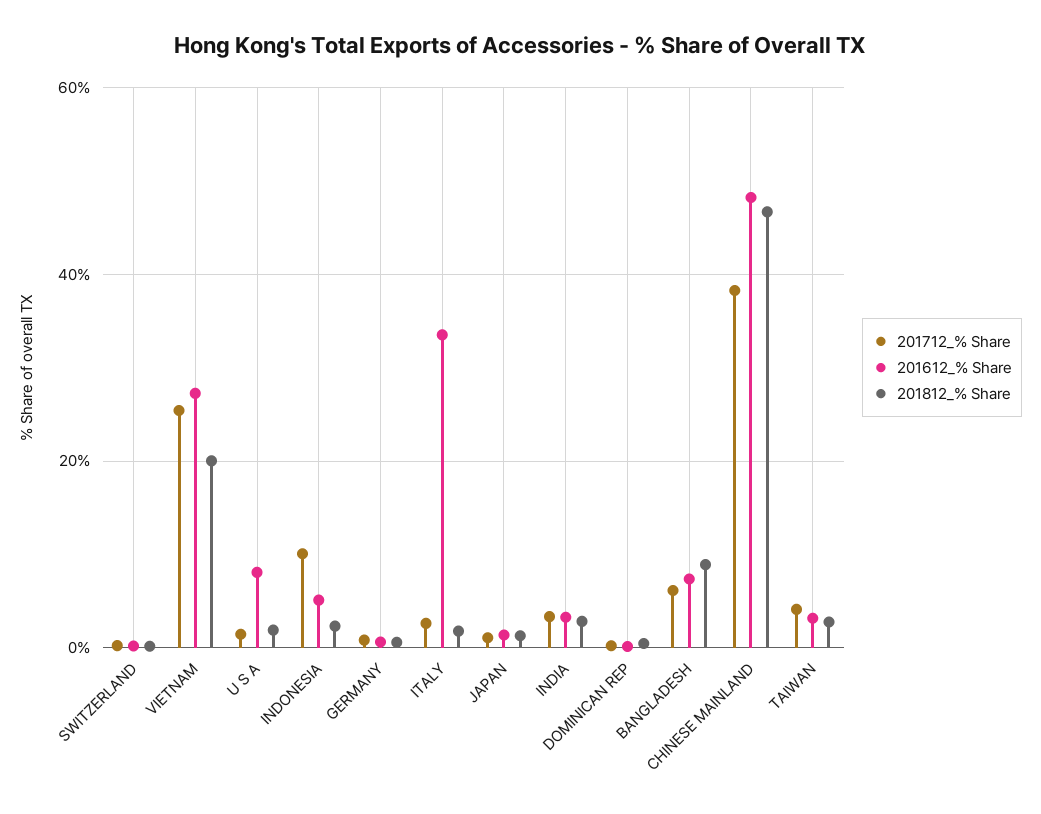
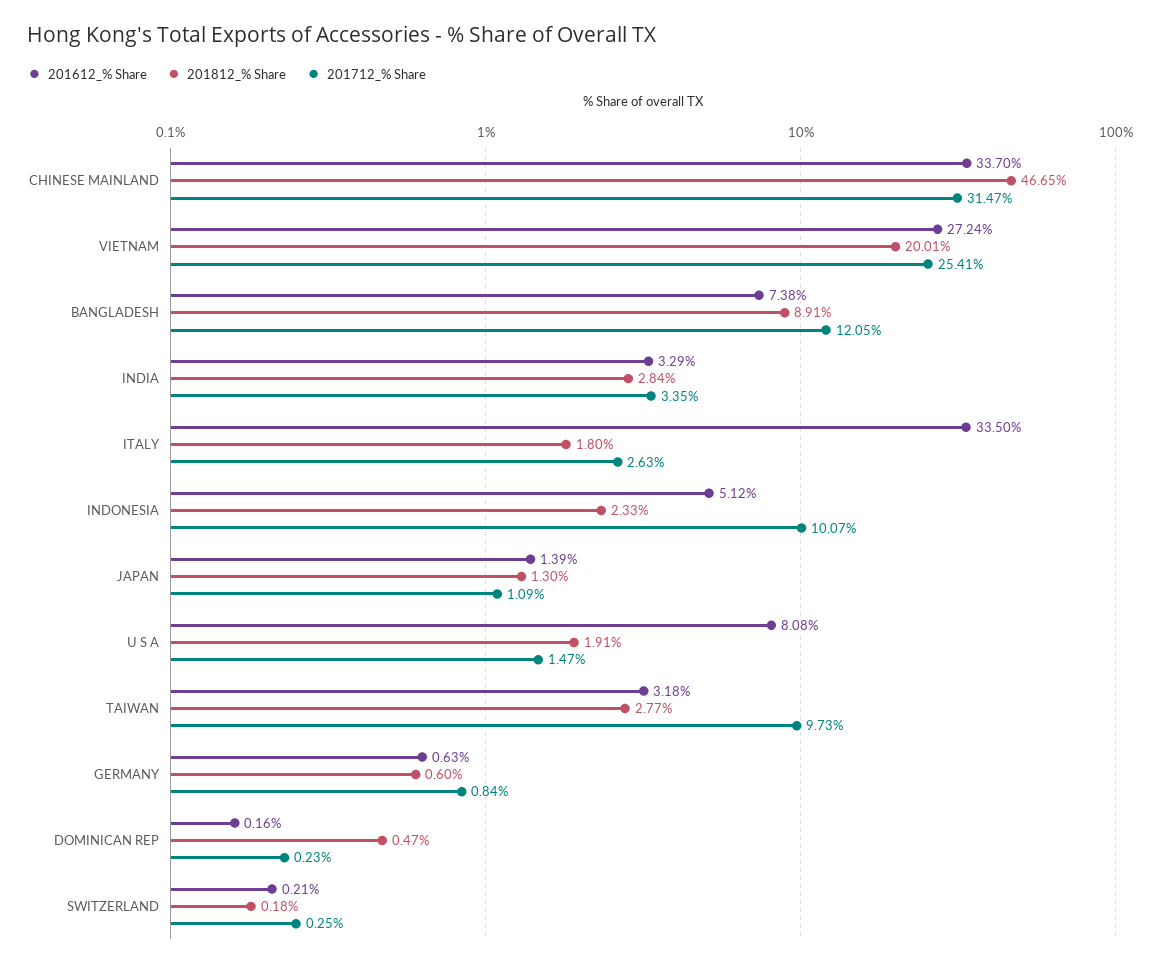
  {
    "201712_% Share": {
      "SWITZERLAND": 0.25,
      "VIETNAM": 25.41,
      "U S A": 1.47,
      "INDONESIA": 10.07,
      "GERMANY": 0.84,
      "ITALY": 2.63,
      "JAPAN": 1.09,
      "INDIA": 3.35,
      "DOMINICAN REP": 0.23,
-     "BANGLADESH": 6,
+     "BANGLADESH": 12.05,
-     "CHINESE MAINLAND": 38,
+     "CHINESE MAINLAND": 31.47,
-     "TAIWAN": 4
+     "TAIWAN": 9.73
    },
    "201612_% Share": {
      "SWITZERLAND": 0.21,
      "VIETNAM": 27.24,
      "U S A": 8.08,
      "INDONESIA": 5.12,
      "GERMANY": 0.63,
      "ITALY": 33.5,
      "JAPAN": 1.39,
      "INDIA": 3.29,
      "DOMINICAN REP": 0.16,
      "BANGLADESH": 7.38,
-     "CHINESE MAINLAND": 48,
+     "CHINESE MAINLAND": 33.7,
      "TAIWAN": 3.18
    },
    "201812_% Share": {
      "SWITZERLAND": 0.18,
      "VIETNAM": 20.01,
      "U S A": 1.91,
      "INDONESIA": 2.33,
      "GERMANY": 0.6,
      "ITALY": 1.8,
      "JAPAN": 1.3,
      "INDIA": 2.84,
      "DOMINICAN REP": 0.47,
      "BANGLADESH": 8.91,
      "CHINESE MAINLAND": 46.65,
      "TAIWAN": 2.77
    }
  }

